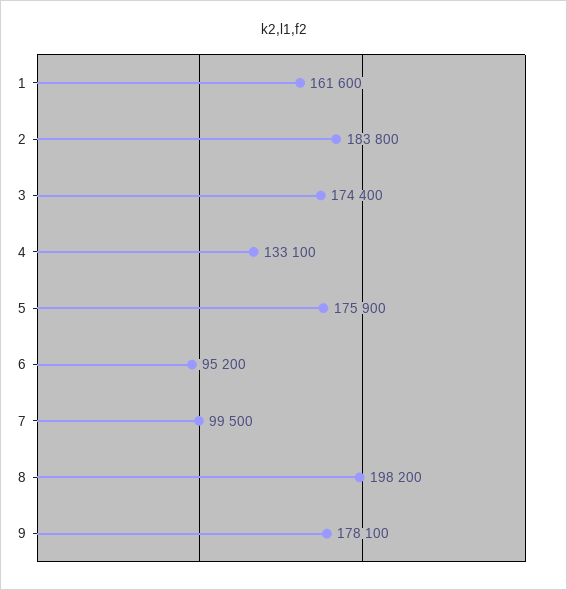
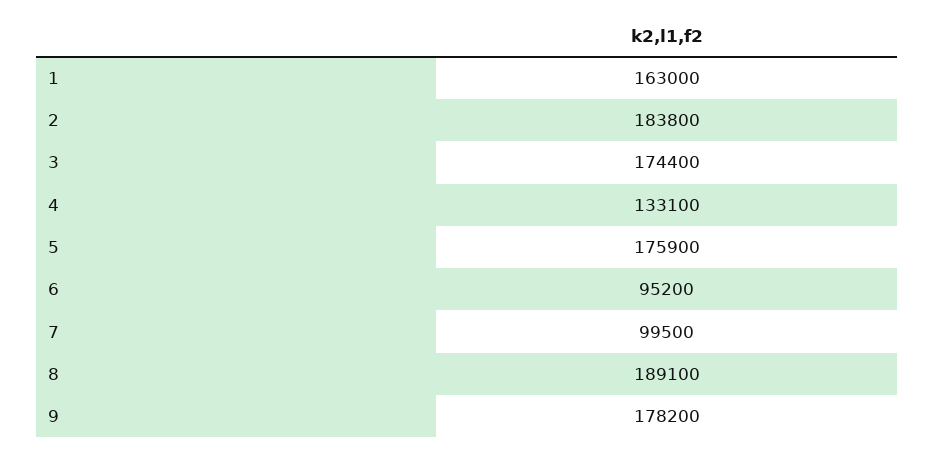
  {
-   "1": 161600,
+   "1": 163000,
    "2": 183800,
    "3": 174400,
    "4": 133100,
    "5": 175900,
    "6": 95200,
    "7": 99500,
-   "8": 198200,
+   "8": 189100,
-   "9": 178100
+   "9": 178200
  }

